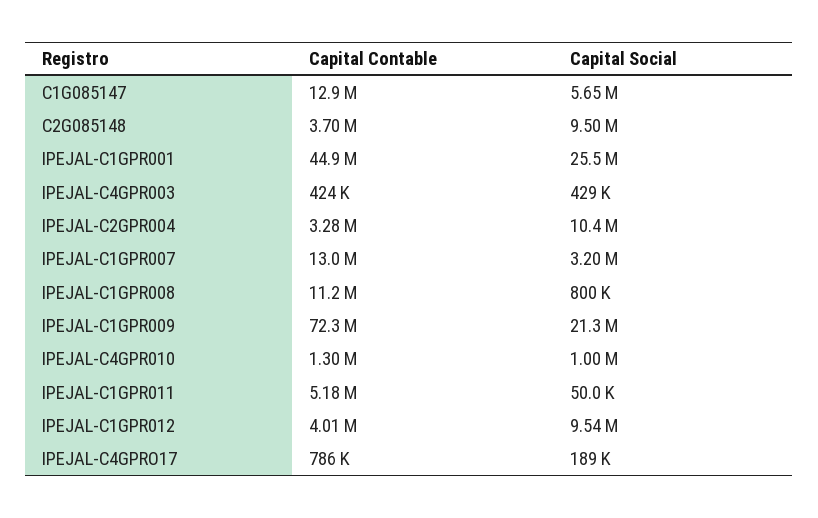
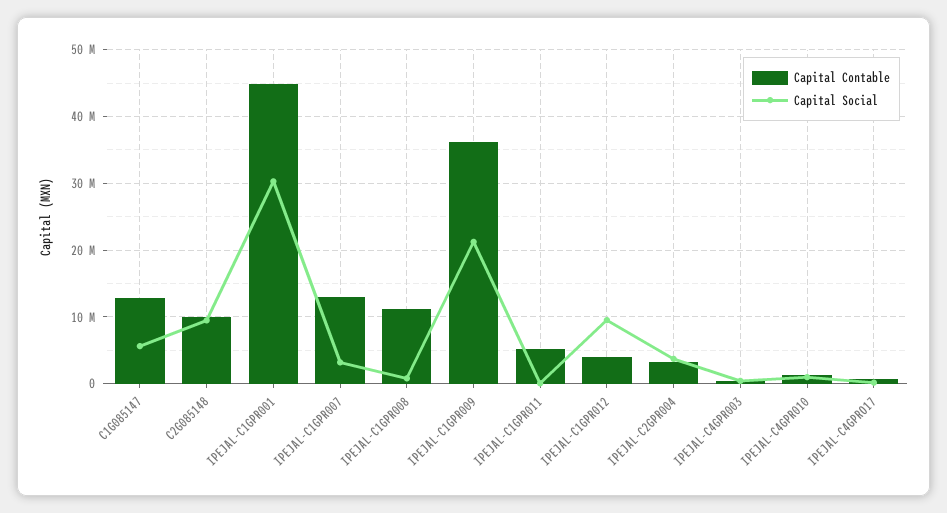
  {
    "Capital Contable": {
      "C1G085147": 12900000,
-     "C2G085148": 3700000,
+     "C2G085148": 10000000,
      "IPEJAL-C1GPR001": 44900000,
      "IPEJAL-C4GPR003": 424000,
      "IPEJAL-C2GPR004": 3280000,
      "IPEJAL-C1GPR007": 13000000,
      "IPEJAL-C1GPR008": 11200000,
-     "IPEJAL-C1GPR009": 72300000,
+     "IPEJAL-C1GPR009": 36000000,
      "IPEJAL-C4GPR010": 1300000,
      "IPEJAL-C1GPR011": 5180000,
      "IPEJAL-C1GPR012": 4010000,
      "IPEJAL-C4GPRO17": 786000
    },
    "Capital Social": {
      "C1G085147": 5650000,
      "C2G085148": 9500000,
-     "IPEJAL-C1GPR001": 25500000,
+     "IPEJAL-C1GPR001": 30000000,
      "IPEJAL-C4GPR003": 429000,
-     "IPEJAL-C2GPR004": 10400000,
+     "IPEJAL-C2GPR004": 4000000,
      "IPEJAL-C1GPR007": 3200000,
      "IPEJAL-C1GPR008": 800000,
      "IPEJAL-C1GPR009": 21300000,
      "IPEJAL-C4GPR010": 1000000,
      "IPEJAL-C1GPR011": 50000,
      "IPEJAL-C1GPR012": 9540000,
      "IPEJAL-C4GPRO17": 189000
    }
  }

